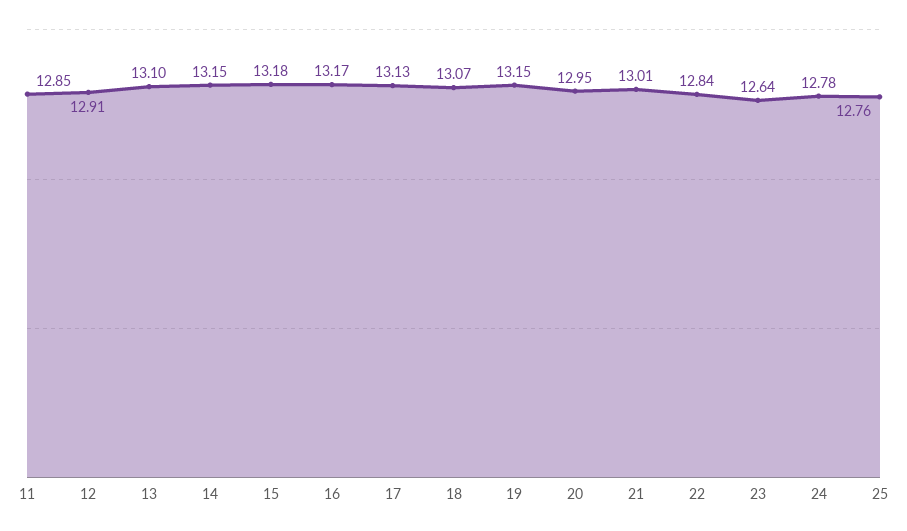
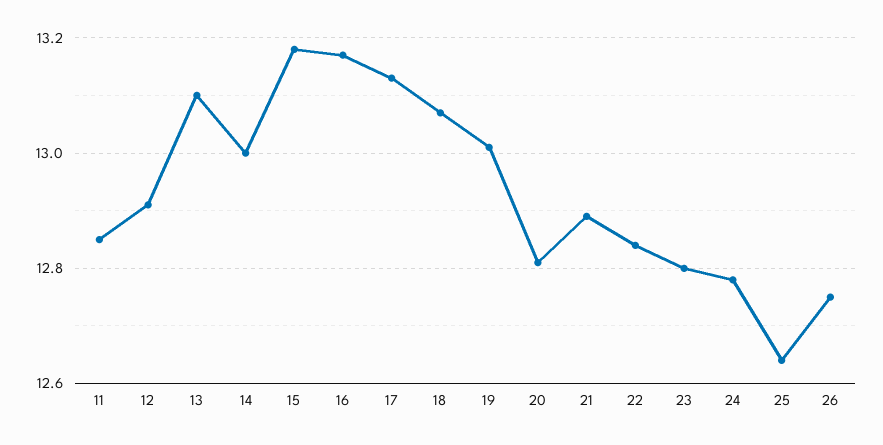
  {
    "11": 12.85,
    "12": 12.91,
    "13": 13.1,
-   "14": 13.15,
+   "14": 13,
    "15": 13.18,
    "16": 13.17,
    "17": 13.13,
    "18": 13.07,
-   "19": 13.15,
+   "19": 13,
-   "20": 12.95,
+   "20": 12.8,
-   "21": 13.01,
+   "21": 12.9,
    "22": 12.84,
-   "23": 12.64,
+   "23": 12.8,
    "24": 12.78,
-   "25": 12.76
+   "25": 12.65,
+   "26": 12.75
  }

